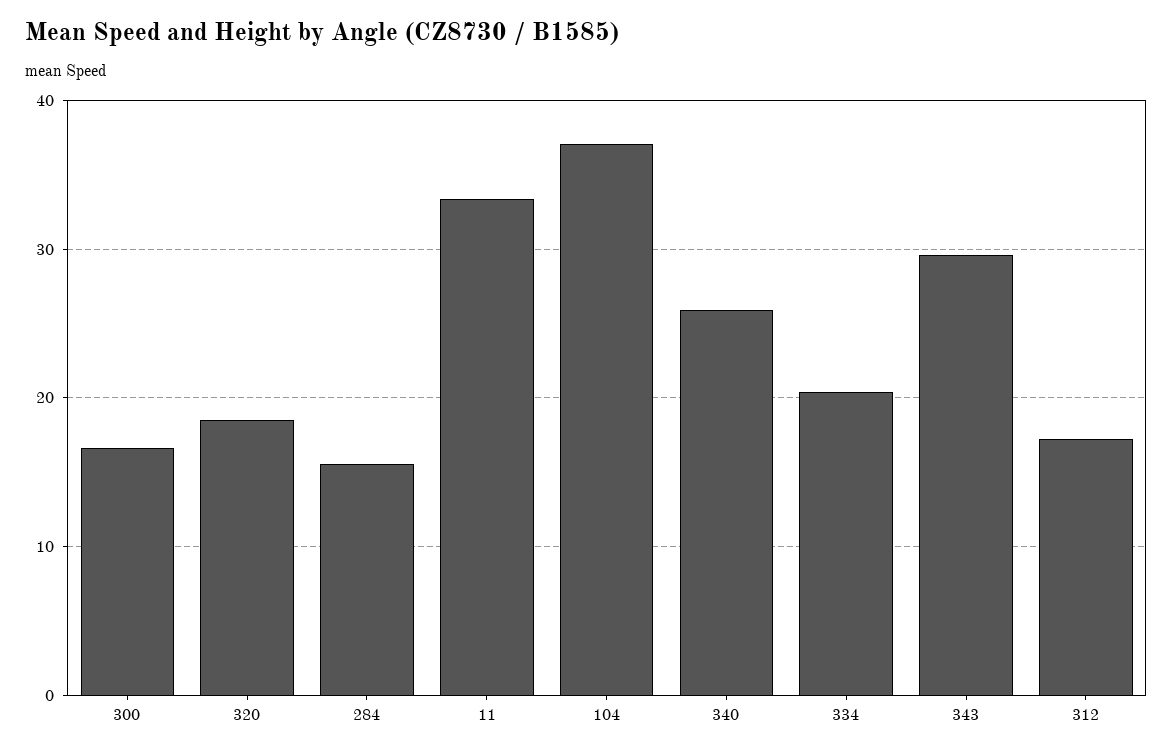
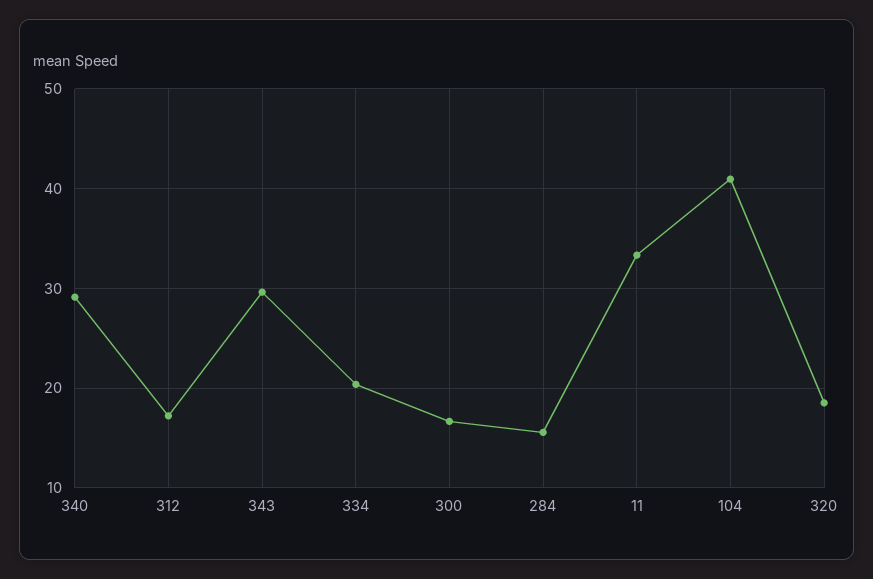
  {
    "300": 17,
    "320": 19,
    "284": 16,
    "11": 33,
-   "104": 37,
+   "104": 41,
-   "340": 26,
+   "340": 29,
    "334": 20,
    "343": 30,
    "312": 17
  }

